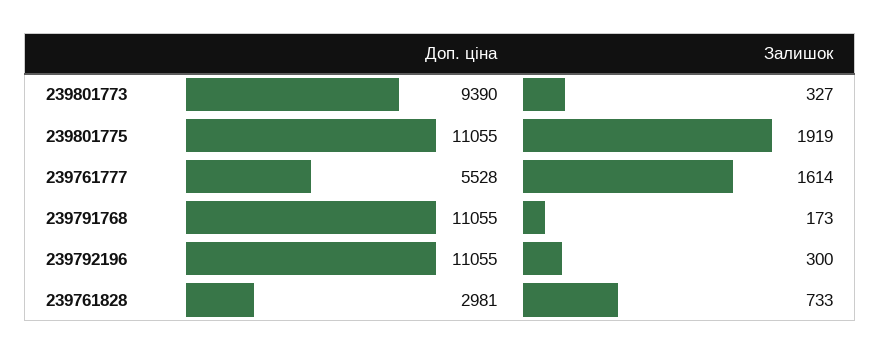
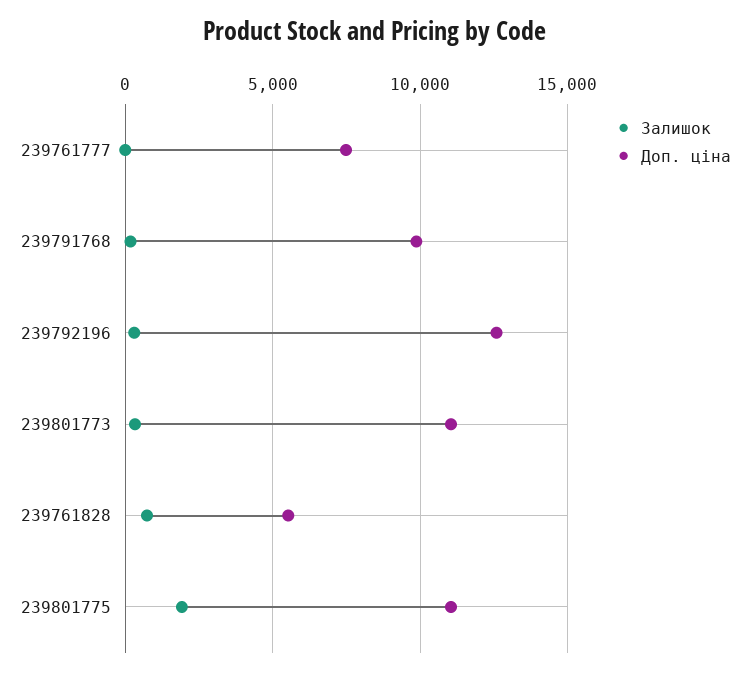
  {
    "Доп. ціна": {
-     "239801773": 9390,
+     "239801773": 11000,
      "239801775": 11055,
-     "239761777": 5528,
+     "239761777": 7500,
-     "239791768": 11055,
+     "239791768": 10000,
-     "239792196": 11055,
+     "239792196": 12500,
-     "239761828": 2981
+     "239761828": 5500
    },
    "Залишок": {
      "239801773": 327,
      "239801775": 1919,
-     "239761777": 1614,
+     "239761777": 0,
      "239791768": 173,
      "239792196": 300,
      "239761828": 733
    }
  }

